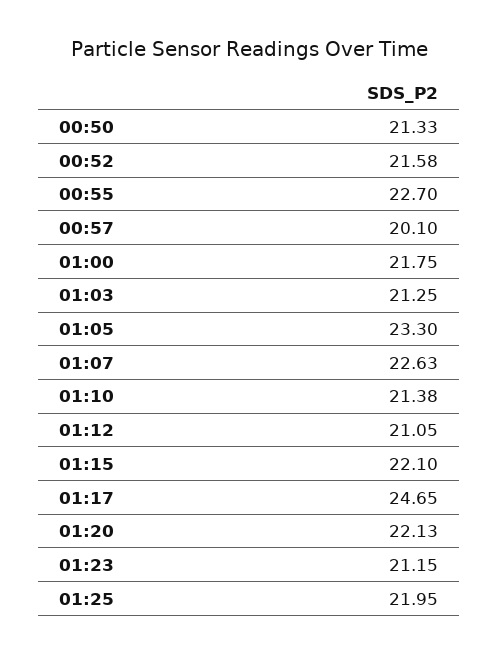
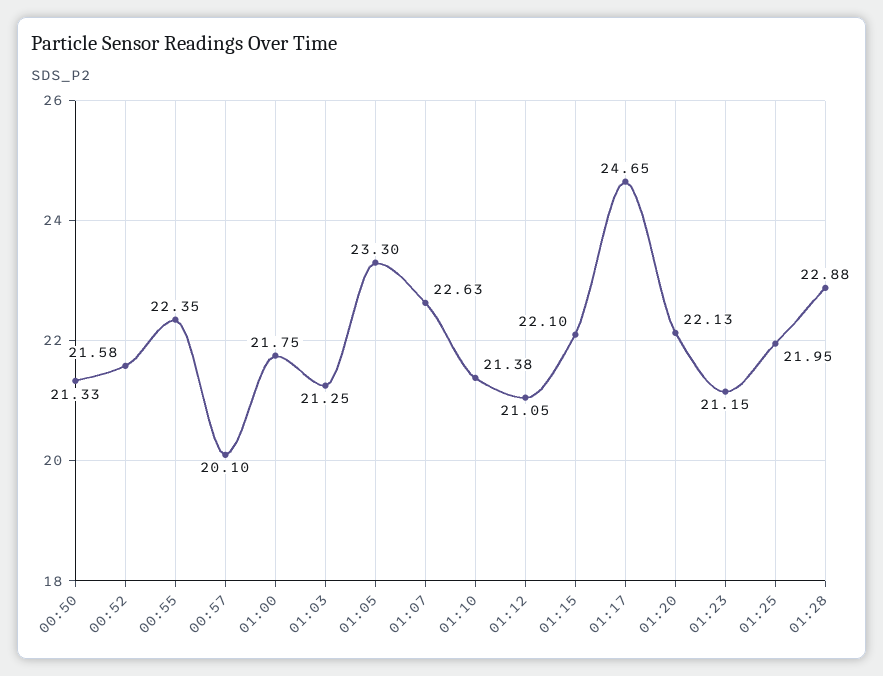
  {
    "00:50": 21.33,
    "00:52": 21.58,
-   "00:55": 22.7,
+   "00:55": 22.35,
    "00:57": 20.1,
    "01:00": 21.75,
    "01:03": 21.25,
    "01:05": 23.3,
    "01:07": 22.63,
    "01:10": 21.38,
    "01:12": 21.05,
    "01:15": 22.1,
    "01:17": 24.65,
    "01:20": 22.13,
    "01:23": 21.15,
-   "01:25": 21.95
+   "01:25": 21.95,
+   "01:28": 22.88
  }

